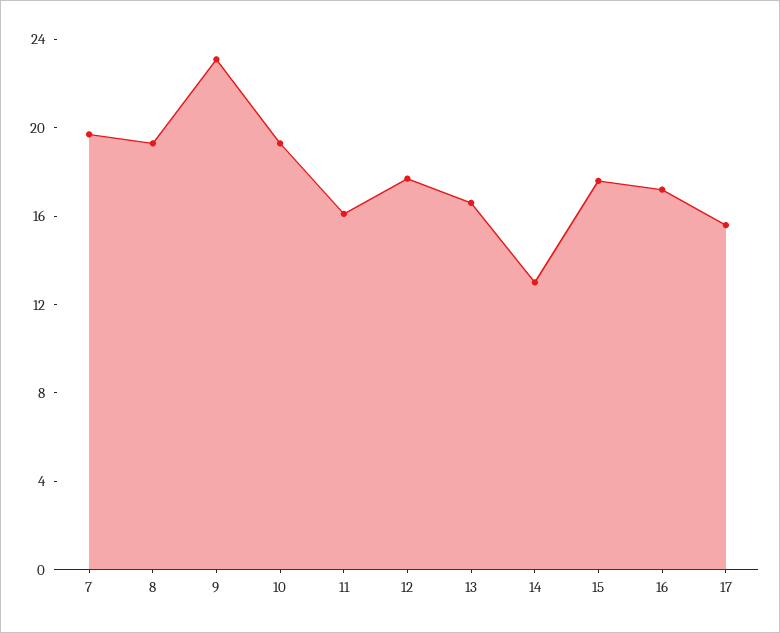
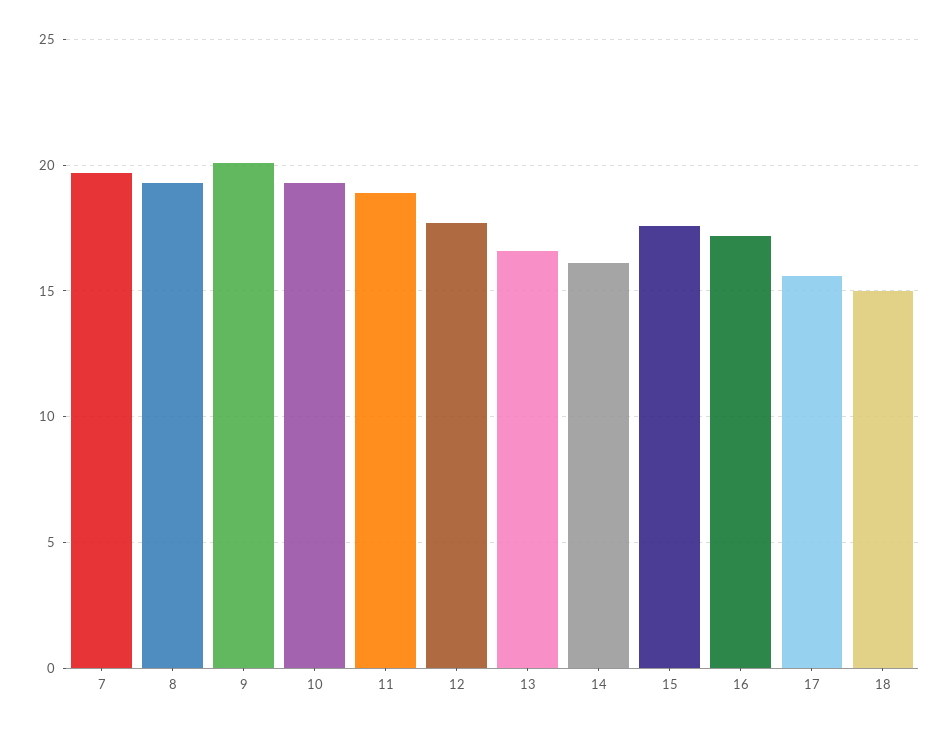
  {
    "7": 19.5,
    "8": 19.5,
-   "9": 23,
+   "9": 20,
    "10": 19.5,
-   "11": 16,
+   "11": 19,
    "12": 17.5,
    "13": 16.5,
-   "14": 13,
+   "14": 16,
    "15": 17.5,
    "16": 17,
-   "17": 15.5
+   "17": 15.5,
+   "18": 15
  }

